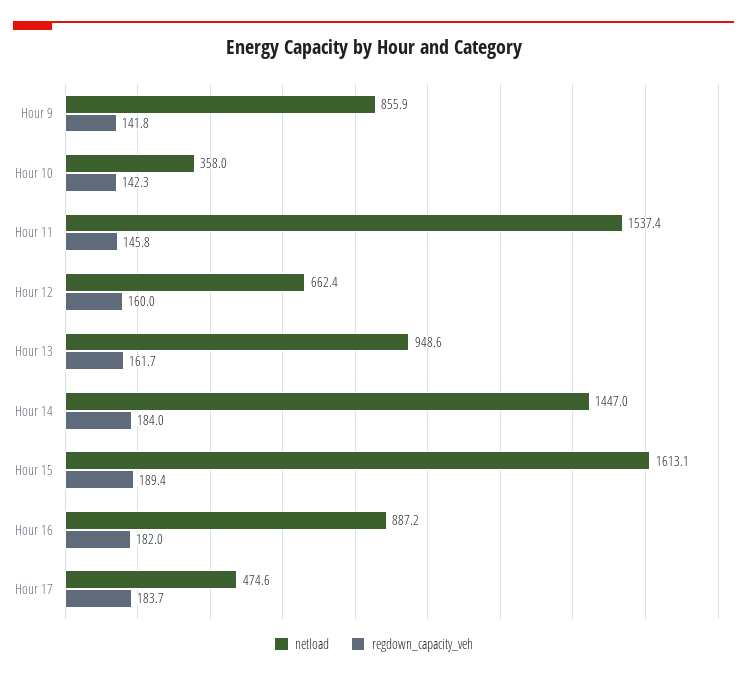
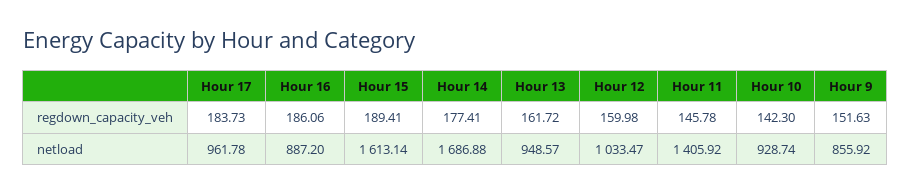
  {
    "netload": {
      "Hour 9": 855.92,
-     "Hour 10": 358,
+     "Hour 10": 928.74,
-     "Hour 11": 1537.4,
+     "Hour 11": 1405.92,
-     "Hour 12": 662.4,
+     "Hour 12": 1033.47,
      "Hour 13": 948.57,
-     "Hour 14": 1447,
+     "Hour 14": 1686.88,
      "Hour 15": 1613.14,
      "Hour 16": 887.2,
-     "Hour 17": 474.6
+     "Hour 17": 961.78
    },
    "regdown_capacity_veh": {
-     "Hour 9": 141.8,
+     "Hour 9": 151.63,
      "Hour 10": 142.3,
      "Hour 11": 145.78,
      "Hour 12": 159.98,
      "Hour 13": 161.72,
-     "Hour 14": 184,
+     "Hour 14": 177.41,
      "Hour 15": 189.41,
-     "Hour 16": 182,
+     "Hour 16": 186.06,
      "Hour 17": 183.73
    }
  }

